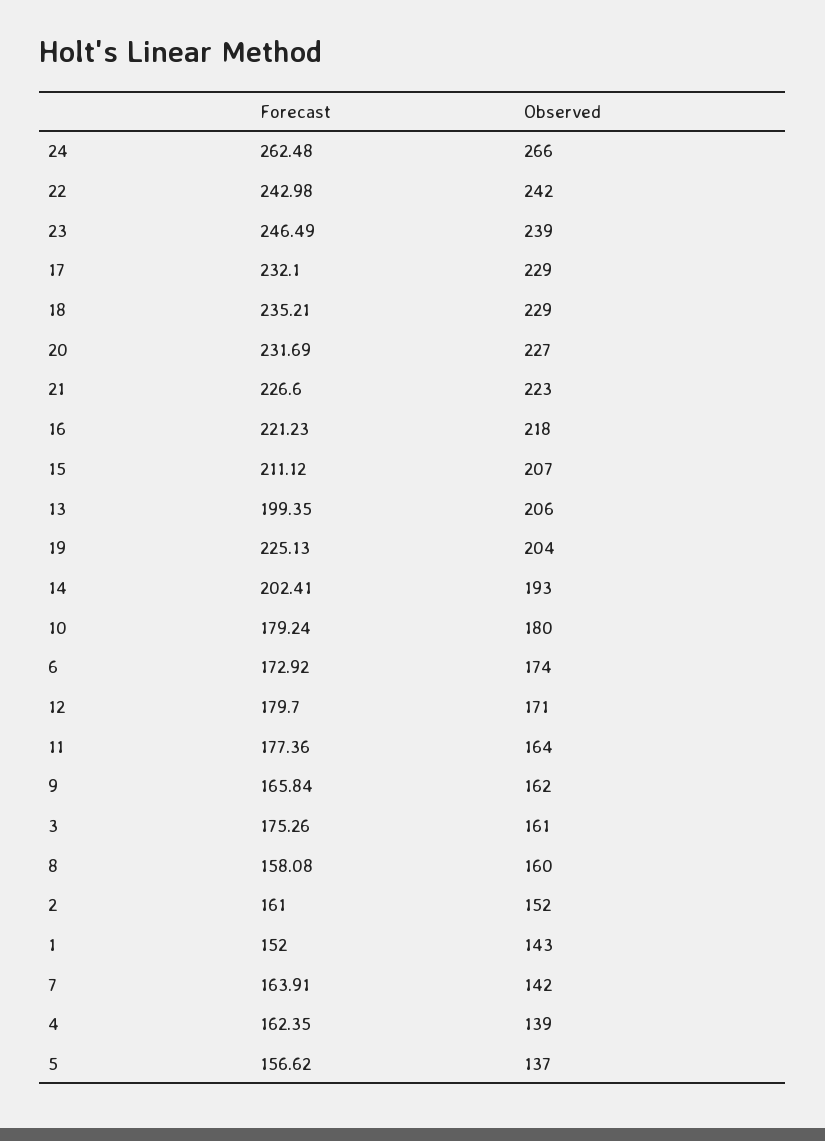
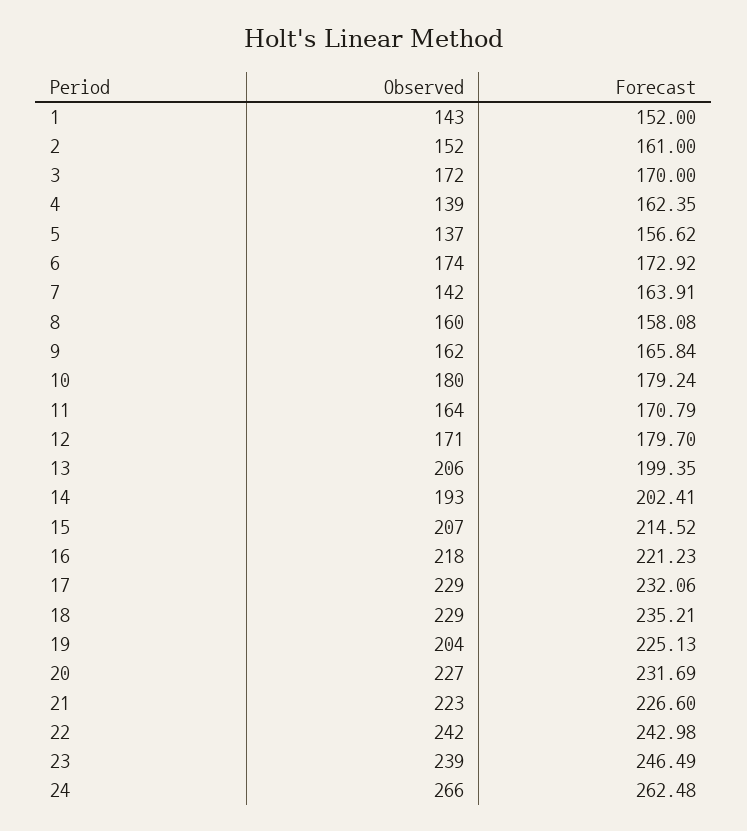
  {
    "Forecast": {
      "24": 262.48,
      "22": 242.98,
      "23": 246.49,
-     "17": 232.1,
+     "17": 232.06,
      "18": 235.21,
      "20": 231.69,
      "21": 226.6,
      "16": 221.23,
-     "15": 211.12,
+     "15": 214.52,
      "13": 199.35,
      "19": 225.13,
      "14": 202.41,
      "10": 179.24,
      "6": 172.92,
      "12": 179.7,
-     "11": 177.36,
+     "11": 170.79,
      "9": 165.84,
-     "3": 175.26,
+     "3": 170,
      "8": 158.08,
      "2": 161,
      "1": 152,
      "7": 163.91,
      "4": 162.35,
      "5": 156.62
    },
    "Observed": {
      "24": 266,
      "22": 242,
      "23": 239,
      "17": 229,
      "18": 229,
      "20": 227,
      "21": 223,
      "16": 218,
      "15": 207,
      "13": 206,
      "19": 204,
      "14": 193,
      "10": 180,
      "6": 174,
      "12": 171,
      "11": 164,
      "9": 162,
-     "3": 161,
+     "3": 172,
      "8": 160,
      "2": 152,
      "1": 143,
      "7": 142,
      "4": 139,
      "5": 137
    }
  }

